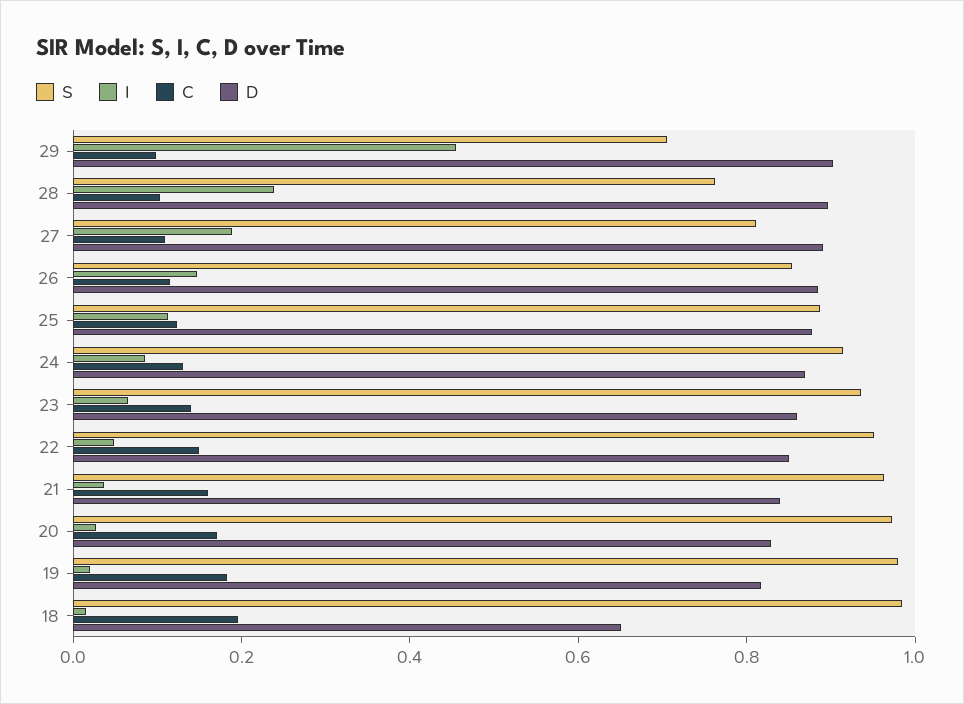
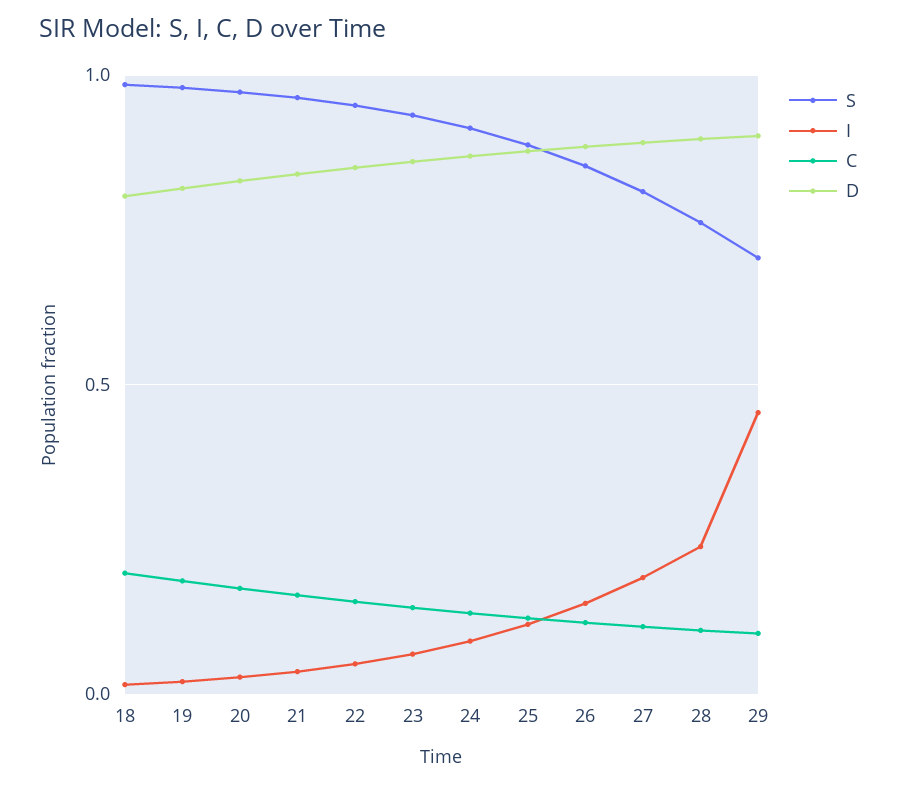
  {
    "S": {
      "29": 0.7,
      "28": 0.75,
      "27": 0.8,
      "26": 0.85,
      "25": 0.9,
      "24": 0.9,
      "23": 0.95,
      "22": 0.95,
      "21": 0.95,
      "20": 0.95,
      "19": 1,
      "18": 1
    },
    "I": {
      "29": 0.45,
      "28": 0.25,
      "27": 0.2,
      "26": 0.15,
      "25": 0.1,
      "24": 0.1,
      "23": 0.05,
      "22": 0.05,
      "21": 0.05,
      "20": 0.05,
      "19": 0,
      "18": 0
    },
    "C": {
      "29": 0.1,
      "28": 0.1,
      "27": 0.1,
      "26": 0.1,
      "25": 0.1,
      "24": 0.15,
      "23": 0.15,
      "22": 0.15,
      "21": 0.15,
      "20": 0.15,
      "19": 0.2,
      "18": 0.2
    },
    "D": {
      "29": 0.9,
      "28": 0.9,
      "27": 0.9,
      "26": 0.9,
      "25": 0.9,
      "24": 0.85,
      "23": 0.85,
      "22": 0.85,
      "21": 0.85,
      "20": 0.85,
      "19": 0.8,
-     "18": 0.65
+     "18": 0.8
    }
  }

